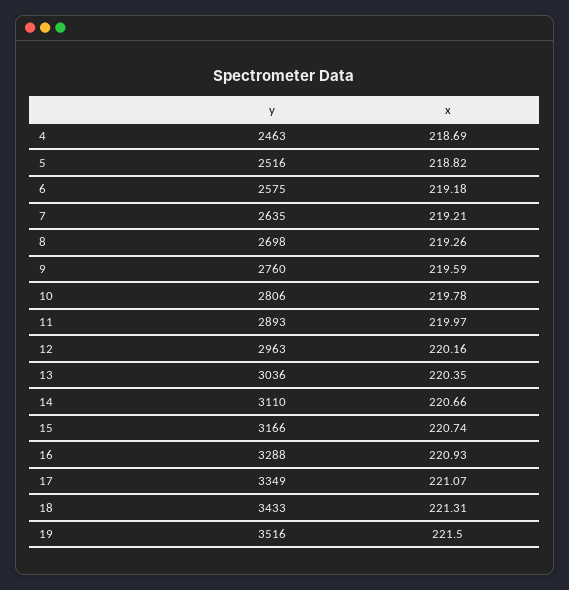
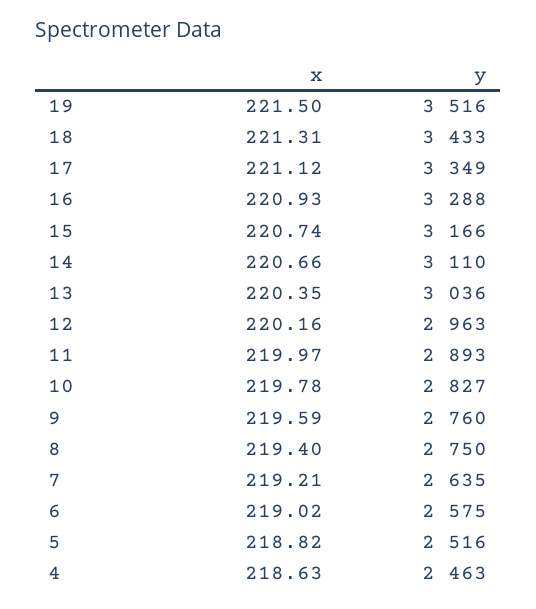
  {
    "y": {
      "4": 2463,
      "5": 2516,
      "6": 2575,
      "7": 2635,
-     "8": 2698,
+     "8": 2750,
      "9": 2760,
-     "10": 2806,
+     "10": 2827,
      "11": 2893,
      "12": 2963,
      "13": 3036,
      "14": 3110,
      "15": 3166,
      "16": 3288,
      "17": 3349,
      "18": 3433,
      "19": 3516
    },
    "x": {
-     "4": 218.69,
+     "4": 218.63,
      "5": 218.82,
-     "6": 219.18,
+     "6": 219.02,
      "7": 219.21,
-     "8": 219.26,
+     "8": 219.4,
      "9": 219.59,
      "10": 219.78,
      "11": 219.97,
      "12": 220.16,
      "13": 220.35,
      "14": 220.66,
      "15": 220.74,
      "16": 220.93,
-     "17": 221.07,
+     "17": 221.12,
      "18": 221.31,
      "19": 221.5
    }
  }

